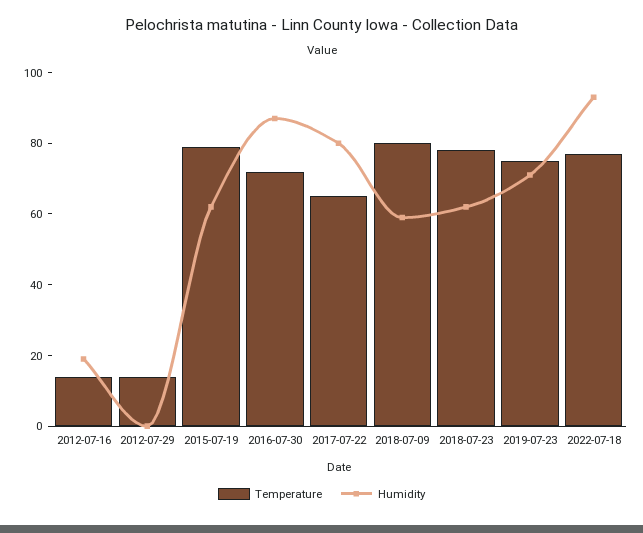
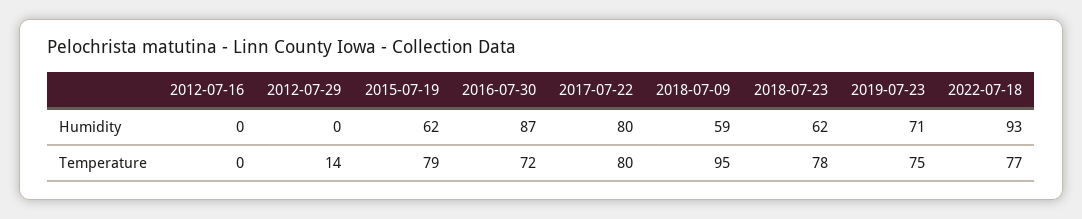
  {
    "Temperature": {
-     "2012-07-16": 15,
+     "2012-07-16": 0,
      "2012-07-29": 14,
      "2015-07-19": 79,
      "2016-07-30": 72,
-     "2017-07-22": 65,
+     "2017-07-22": 80,
-     "2018-07-09": 80,
+     "2018-07-09": 95,
      "2018-07-23": 78,
      "2019-07-23": 75,
      "2022-07-18": 77
    },
    "Humidity": {
-     "2012-07-16": 20,
+     "2012-07-16": 0,
      "2012-07-29": 0,
      "2015-07-19": 62,
      "2016-07-30": 87,
      "2017-07-22": 80,
      "2018-07-09": 59,
      "2018-07-23": 62,
      "2019-07-23": 71,
      "2022-07-18": 93
    }
  }

